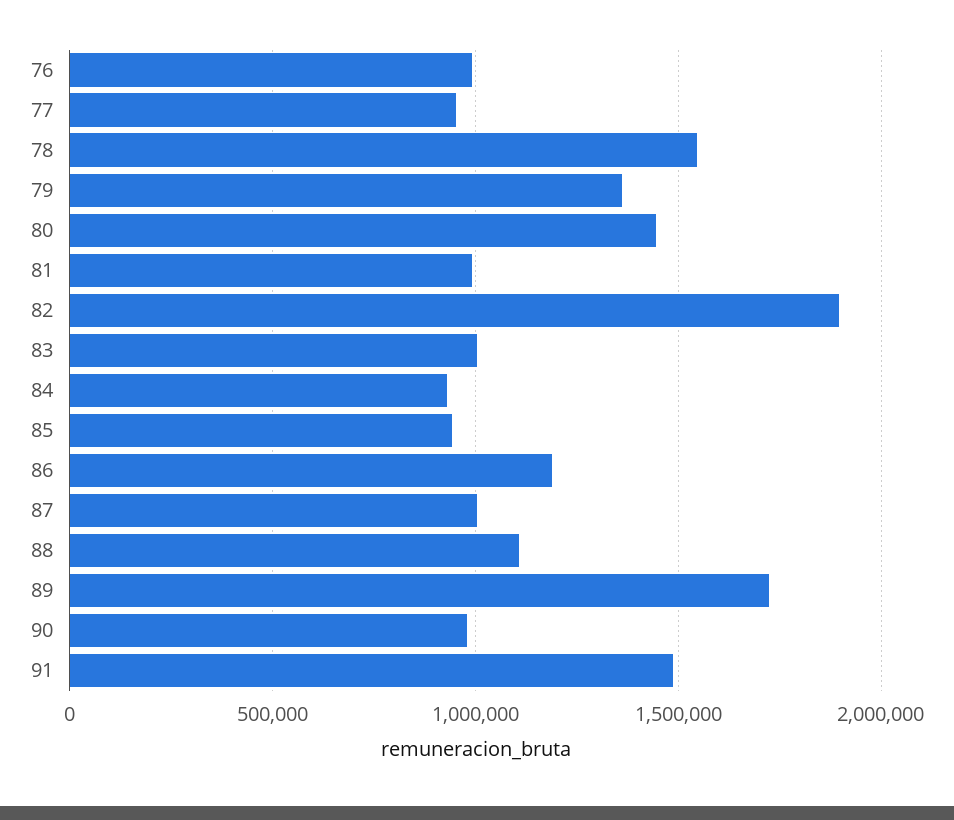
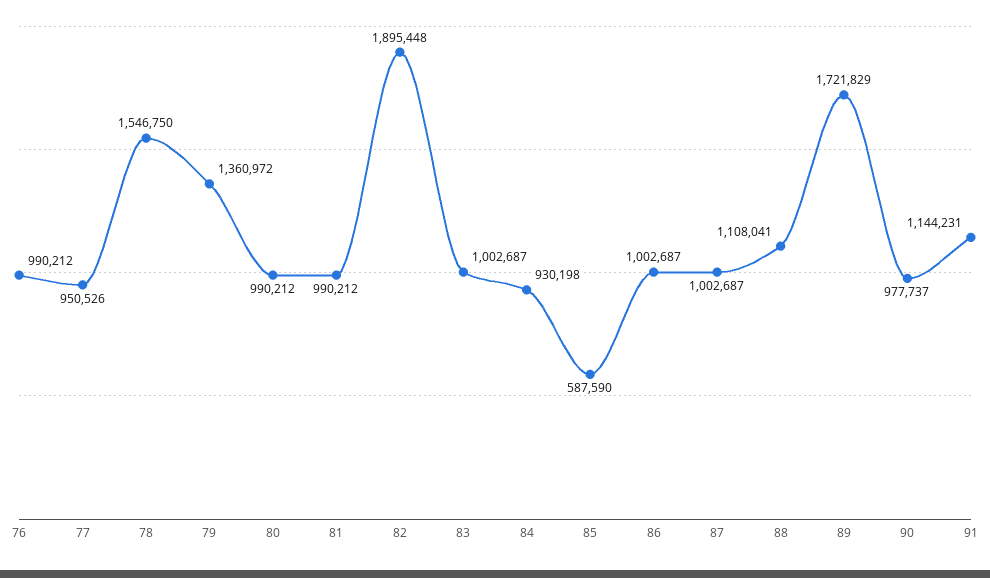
  {
    "76": 990212,
    "77": 950526,
    "78": 1546750,
    "79": 1360972,
-   "80": 1450000,
+   "80": 990212,
    "81": 990212,
    "82": 1895448,
    "83": 1002687,
    "84": 930198,
-   "85": 950000,
+   "85": 587590,
-   "86": 1200000,
+   "86": 1002687,
    "87": 1002687,
    "88": 1108041,
    "89": 1721829,
    "90": 977737,
-   "91": 1500000
+   "91": 1144231
  }

